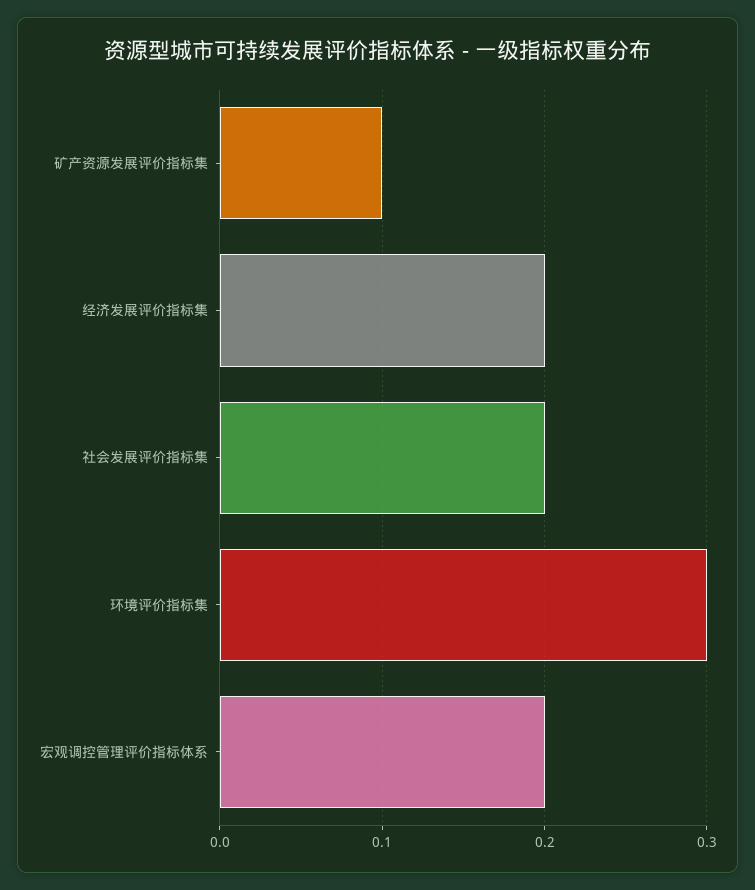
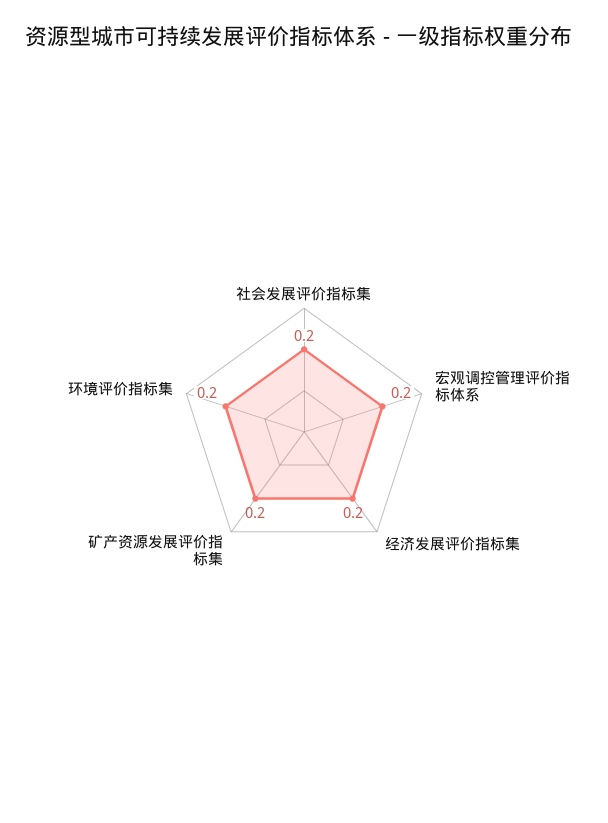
  {
-   "矿产资源发展评价指标集": 0.1,
+   "矿产资源发展评价指标集": 0.2,
    "经济发展评价指标集": 0.2,
    "社会发展评价指标集": 0.2,
-   "环境评价指标集": 0.3,
+   "环境评价指标集": 0.2,
    "宏观调控管理评价指标体系": 0.2
  }

